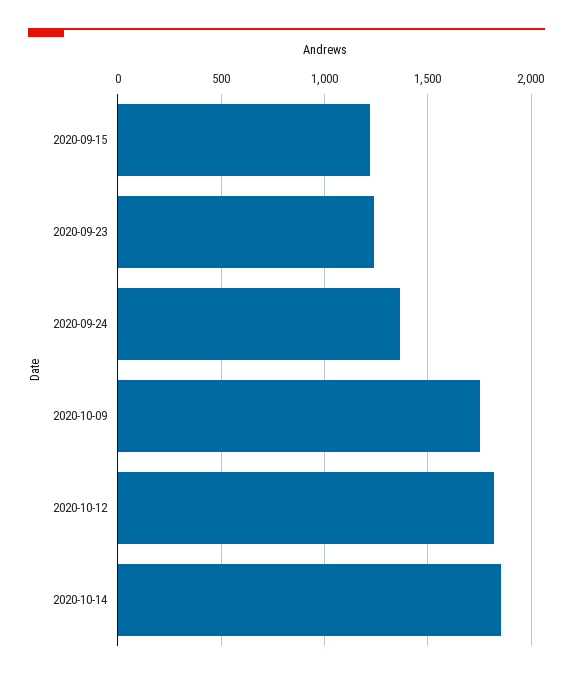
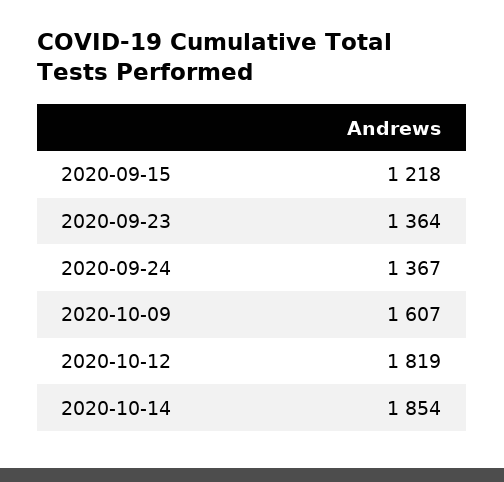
  {
    "2020-09-15": 1218,
-   "2020-09-23": 1250,
+   "2020-09-23": 1364,
    "2020-09-24": 1367,
-   "2020-10-09": 1750,
+   "2020-10-09": 1607,
    "2020-10-12": 1819,
    "2020-10-14": 1854
  }

